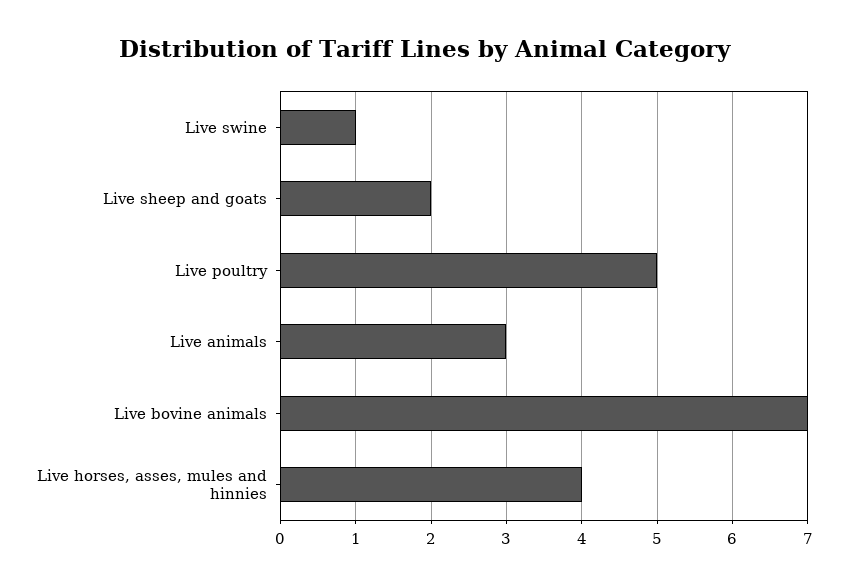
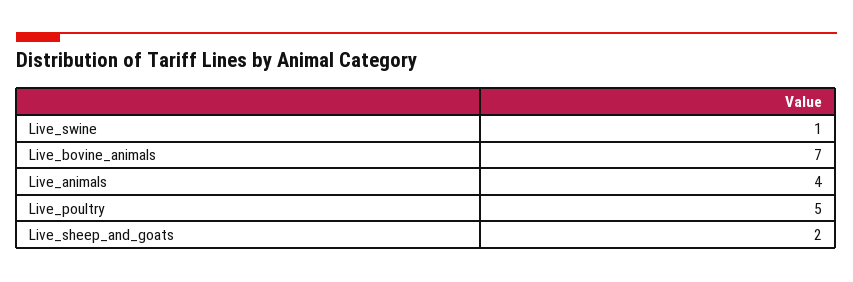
  {
    "Live swine": 1,
    "Live sheep and goats": 2,
    "Live poultry": 5,
-   "Live animals": 3,
+   "Live animals": 4,
-   "Live bovine animals": 7,
+   "Live bovine animals": 7
-   "Live horses, asses, mules and hinnies": 4
  }

